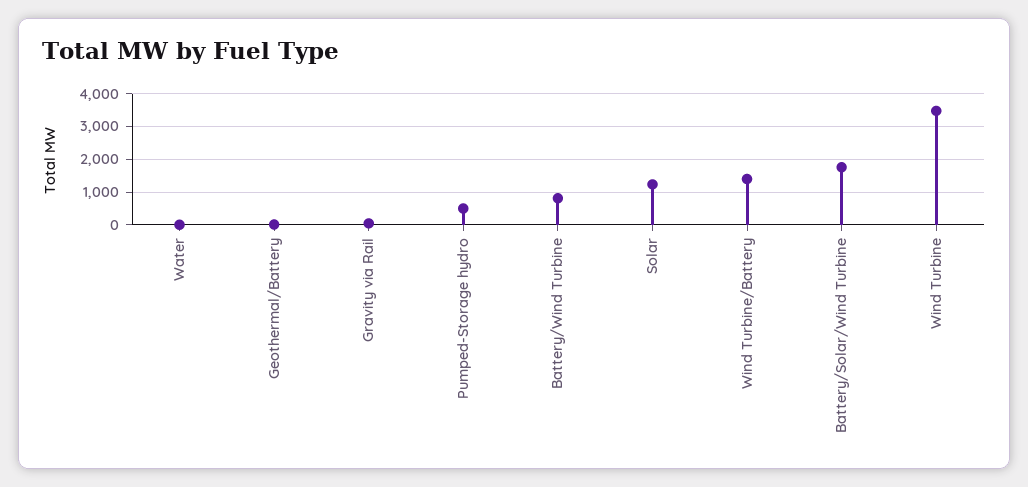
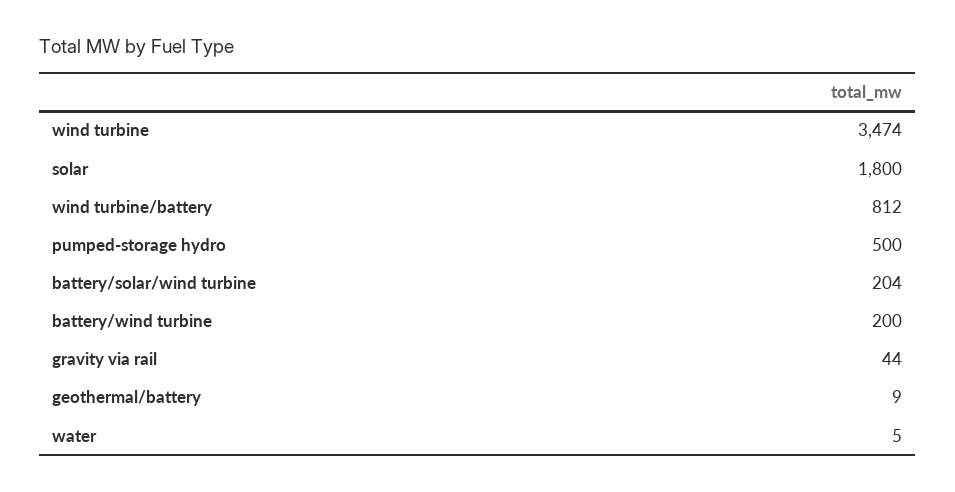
  {
    "Water": 5,
    "Geothermal/Battery": 9,
    "Gravity via Rail": 44,
    "Pumped-Storage hydro": 500,
-   "Battery/Wind Turbine": 800,
+   "Battery/Wind Turbine": 200,
-   "Solar": 1200,
+   "Solar": 1800,
-   "Wind Turbine/Battery": 1400,
+   "Wind Turbine/Battery": 812,
-   "Battery/Solar/Wind Turbine": 1800,
+   "Battery/Solar/Wind Turbine": 204,
    "Wind Turbine": 3474
  }

